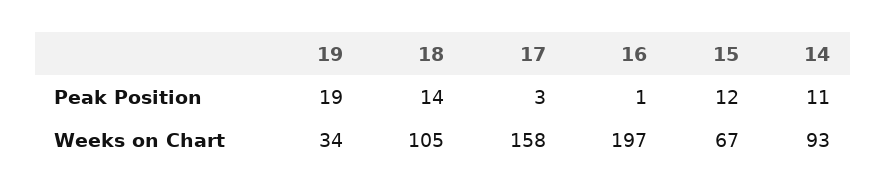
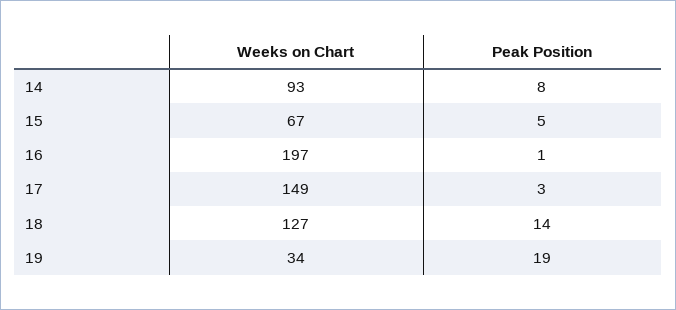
  {
    "19": {
      "Peak Position": 19,
      "Weeks on Chart": 34
    },
    "18": {
      "Peak Position": 14,
-     "Weeks on Chart": 105
+     "Weeks on Chart": 127
    },
    "17": {
      "Peak Position": 3,
-     "Weeks on Chart": 158
+     "Weeks on Chart": 149
    },
    "16": {
      "Peak Position": 1,
      "Weeks on Chart": 197
    },
    "15": {
-     "Peak Position": 12,
+     "Peak Position": 5,
      "Weeks on Chart": 67
    },
    "14": {
-     "Peak Position": 11,
+     "Peak Position": 8,
      "Weeks on Chart": 93
    }
  }

